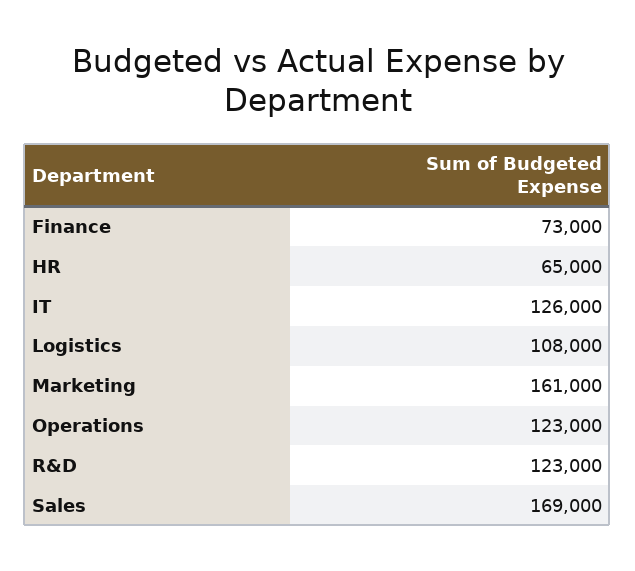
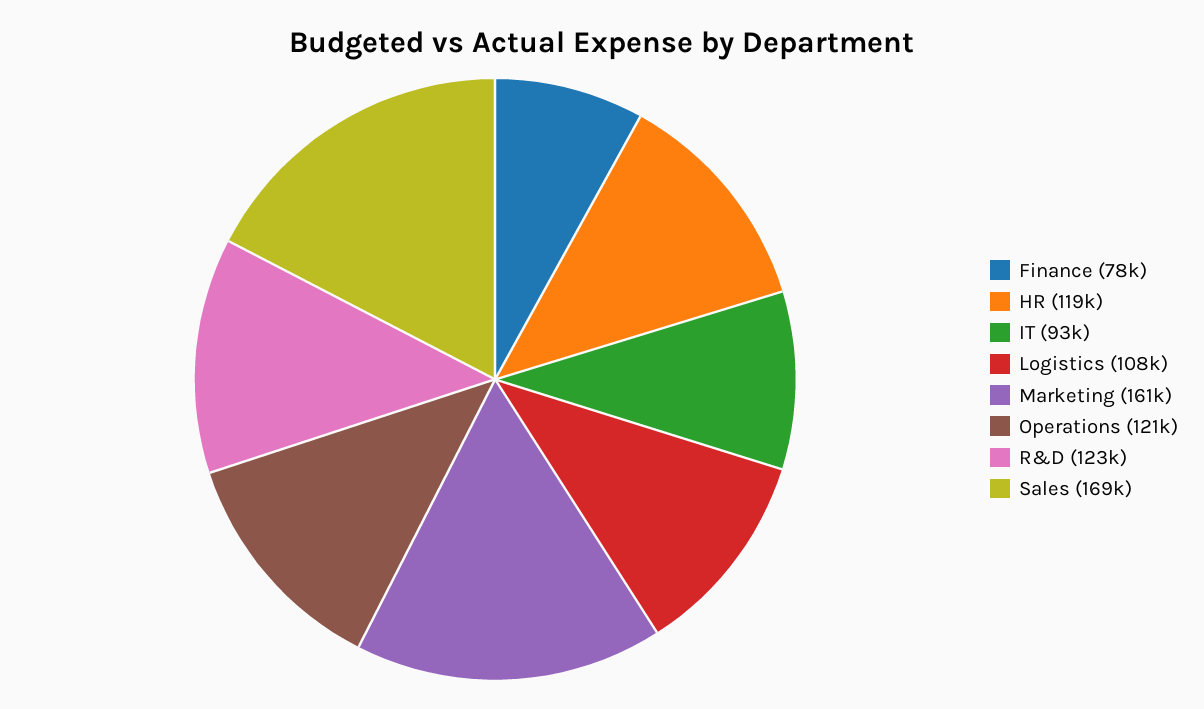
  {
-   "Finance": 73000,
+   "Finance": 78000,
-   "HR": 65000,
+   "HR": 119000,
-   "IT": 126000,
+   "IT": 93000,
    "Logistics": 108000,
    "Marketing": 161000,
-   "Operations": 123000,
+   "Operations": 121000,
    "R&D": 123000,
    "Sales": 169000
  }

